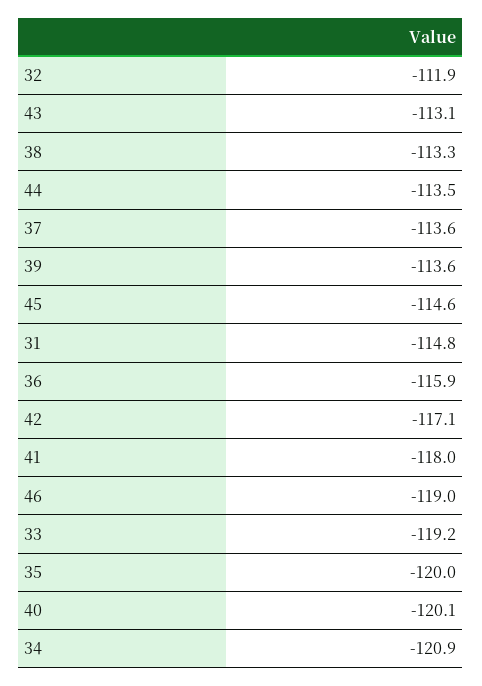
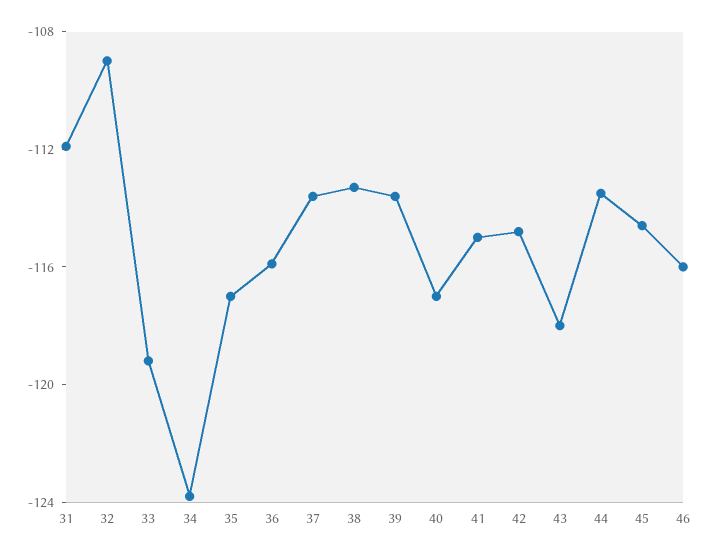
  {
-   "32": -111.9,
+   "32": -109,
-   "43": -113.1,
+   "43": -118,
    "38": -113.3,
    "44": -113.5,
    "37": -113.6,
    "39": -113.6,
    "45": -114.6,
-   "31": -114.8,
+   "31": -112,
    "36": -115.9,
-   "42": -117.1,
+   "42": -115,
-   "41": -118,
+   "41": -115,
-   "46": -119,
+   "46": -116,
    "33": -119.2,
-   "35": -120,
+   "35": -117,
-   "40": -120.1,
+   "40": -117,
-   "34": -120.9
+   "34": -124
  }

